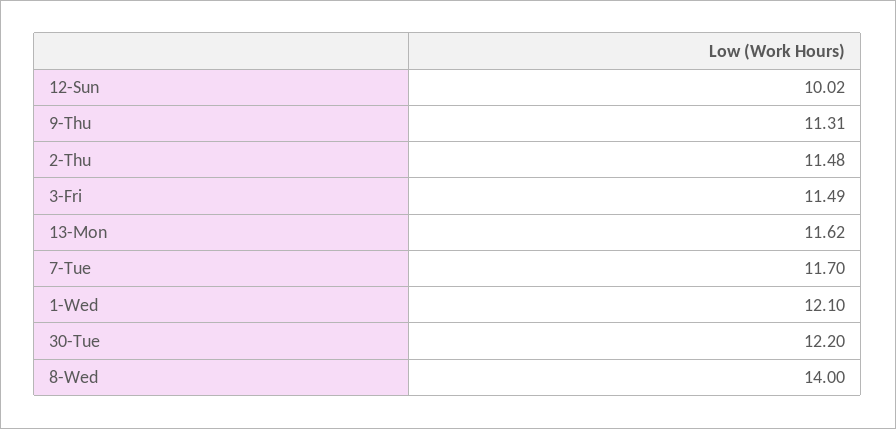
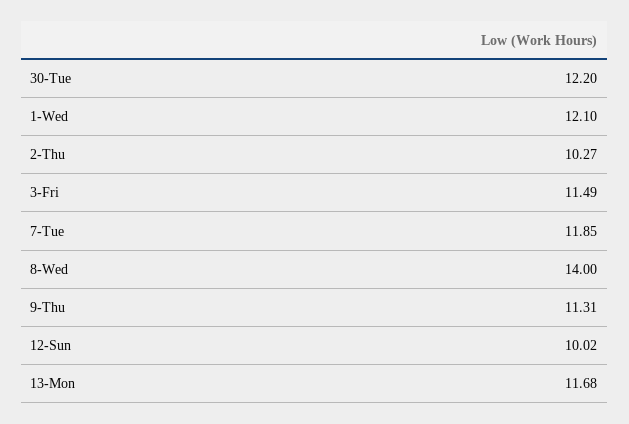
  {
    "12-Sun": 10.02,
    "9-Thu": 11.31,
-   "2-Thu": 11.48,
+   "2-Thu": 10.27,
    "3-Fri": 11.49,
-   "13-Mon": 11.62,
+   "13-Mon": 11.68,
-   "7-Tue": 11.7,
+   "7-Tue": 11.85,
    "1-Wed": 12.1,
    "30-Tue": 12.2,
    "8-Wed": 14
  }

